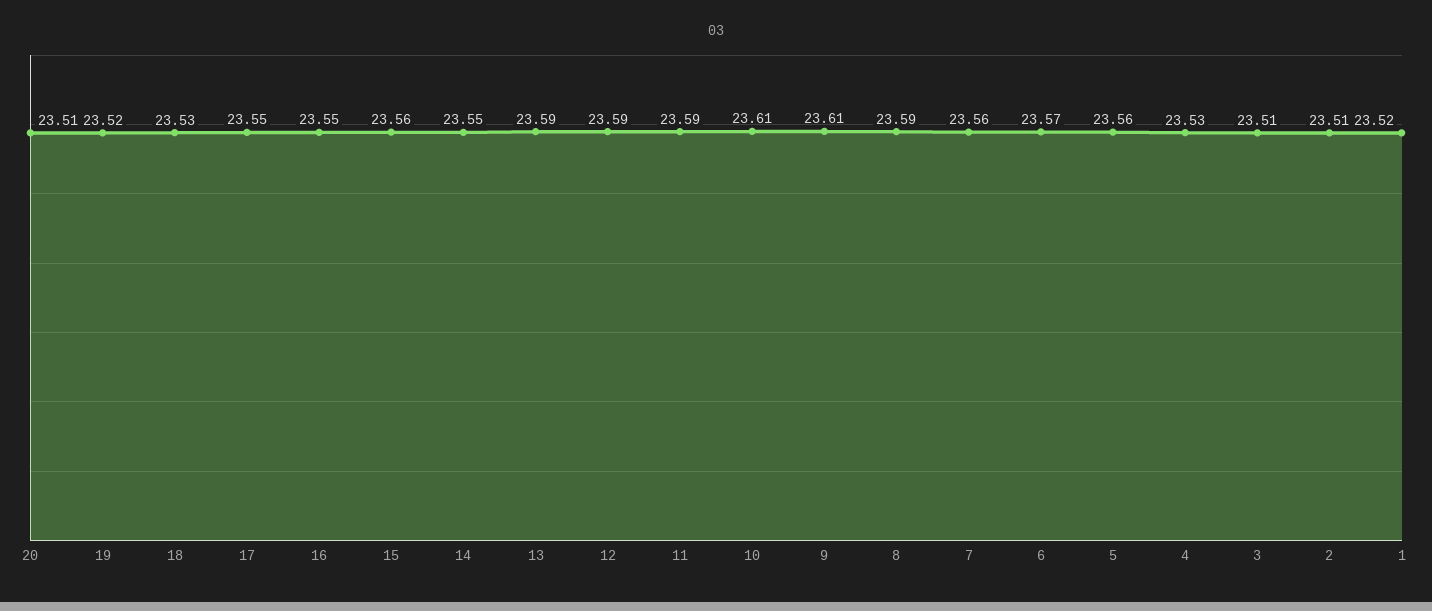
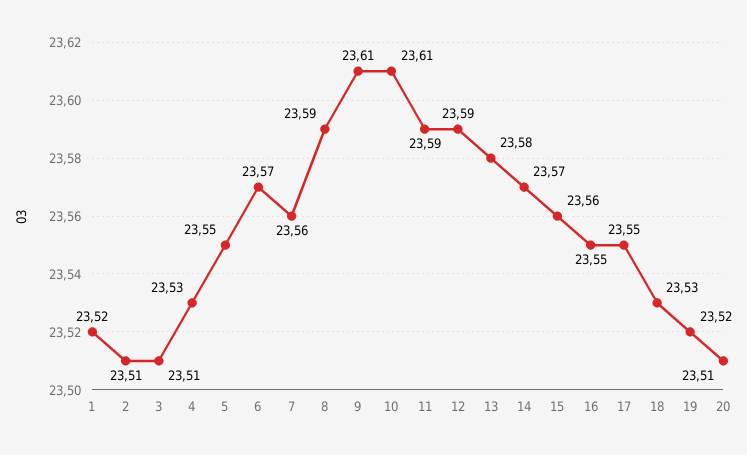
  {
    "20": 23.51,
    "19": 23.52,
    "18": 23.53,
    "17": 23.55,
    "16": 23.55,
    "15": 23.56,
-   "14": 23.55,
+   "14": 23.57,
-   "13": 23.59,
+   "13": 23.58,
    "12": 23.59,
    "11": 23.59,
    "10": 23.61,
    "9": 23.61,
    "8": 23.59,
    "7": 23.56,
    "6": 23.57,
-   "5": 23.56,
+   "5": 23.55,
    "4": 23.53,
    "3": 23.51,
    "2": 23.51,
    "1": 23.52
  }

